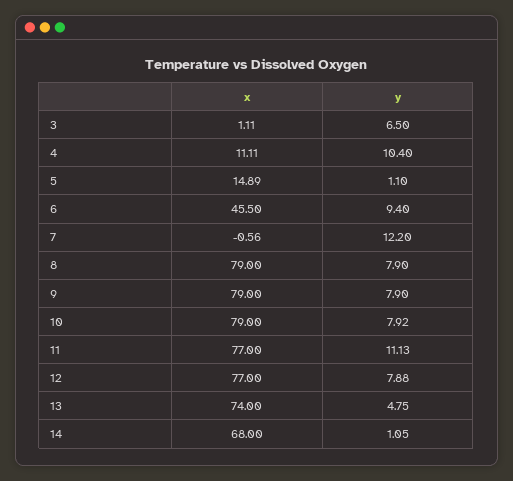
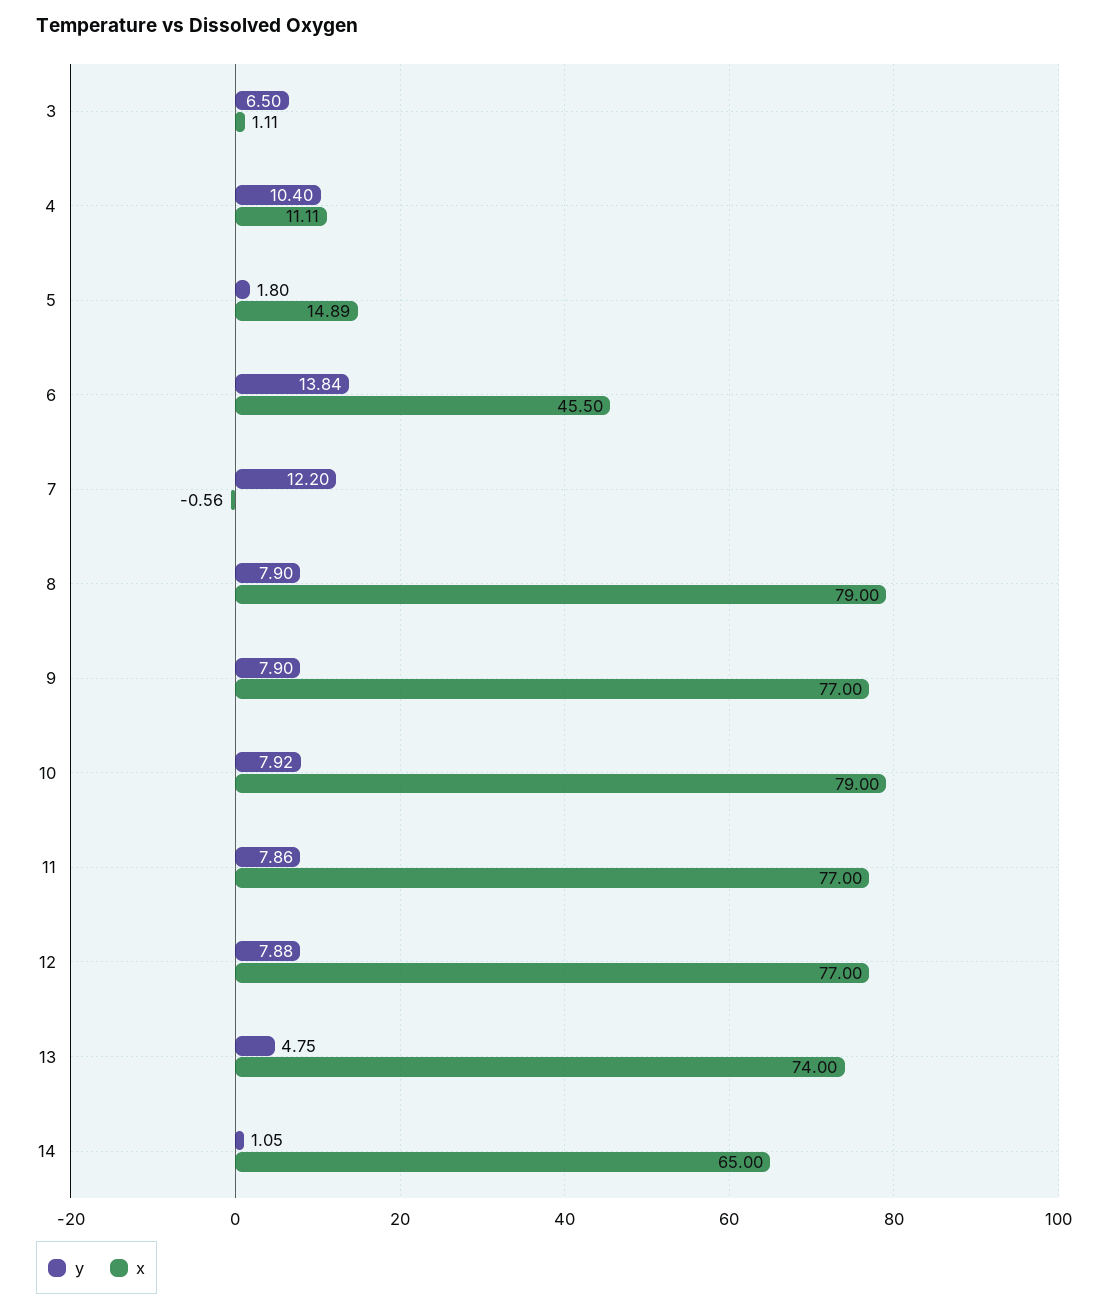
  {
    "x": {
      "3": 1.11,
      "4": 11.11,
      "5": 14.89,
      "6": 45.5,
      "7": -0.56,
      "8": 79,
-     "9": 79,
+     "9": 77,
      "10": 79,
      "11": 77,
      "12": 77,
      "13": 74,
-     "14": 68
+     "14": 65
    },
    "y": {
      "3": 6.5,
      "4": 10.4,
-     "5": 1.1,
+     "5": 1.8,
-     "6": 9.4,
+     "6": 13.84,
      "7": 12.2,
      "8": 7.9,
      "9": 7.9,
      "10": 7.92,
-     "11": 11.13,
+     "11": 7.86,
      "12": 7.88,
      "13": 4.75,
      "14": 1.05
    }
  }

